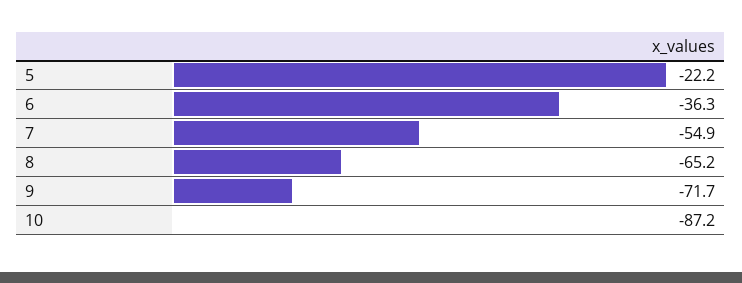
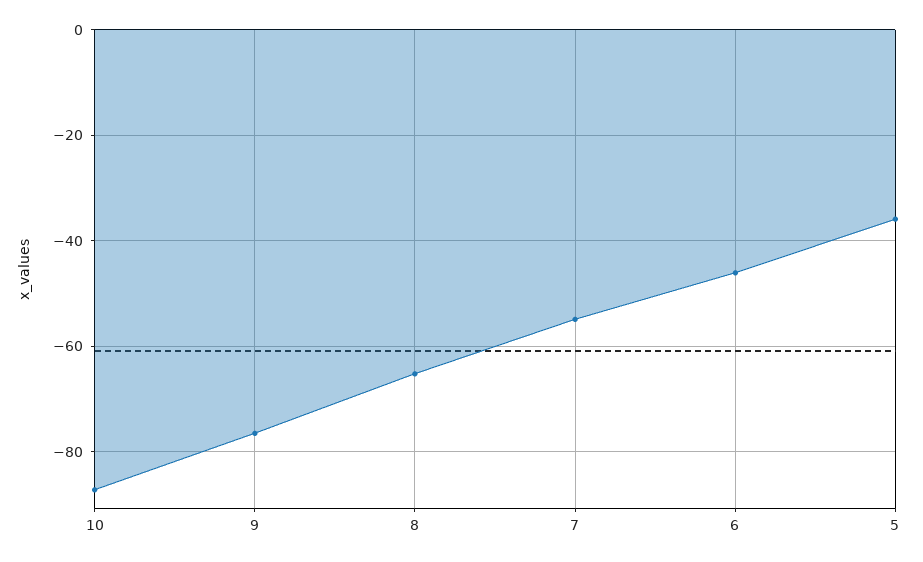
  {
-   "5": -22.2,
+   "5": -36,
-   "6": -36.3,
+   "6": -46,
    "7": -54.9,
    "8": -65.2,
-   "9": -71.7,
+   "9": -76,
    "10": -87.2
  }

